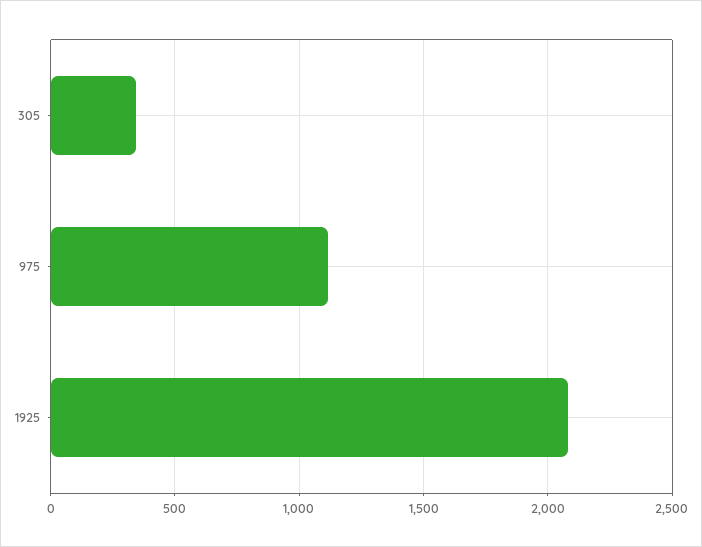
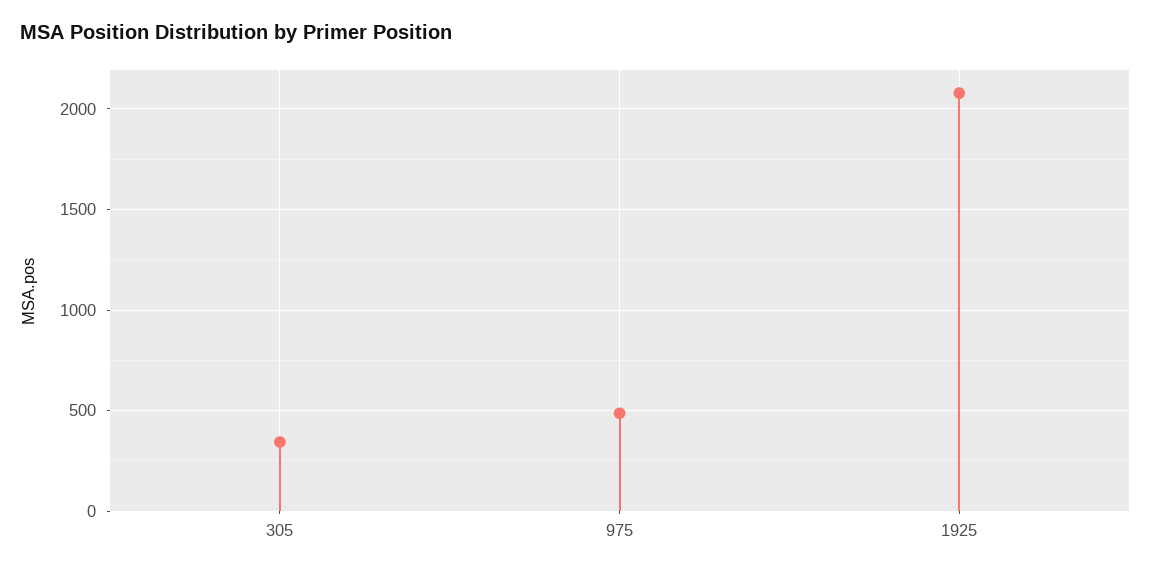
  {
    "305": 350,
-   "975": 1100,
+   "975": 500,
    "1925": 2100
  }

